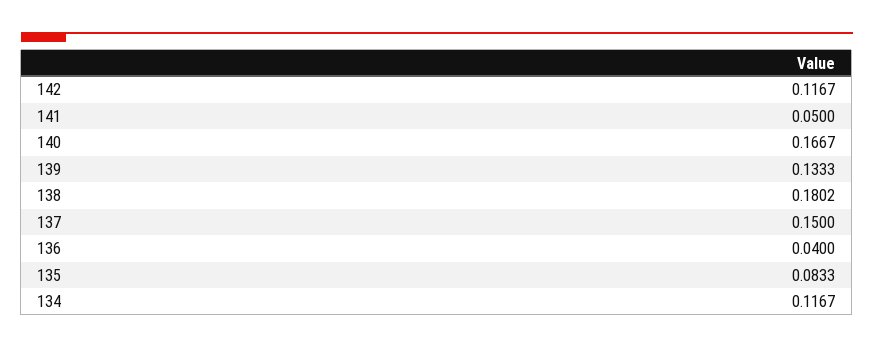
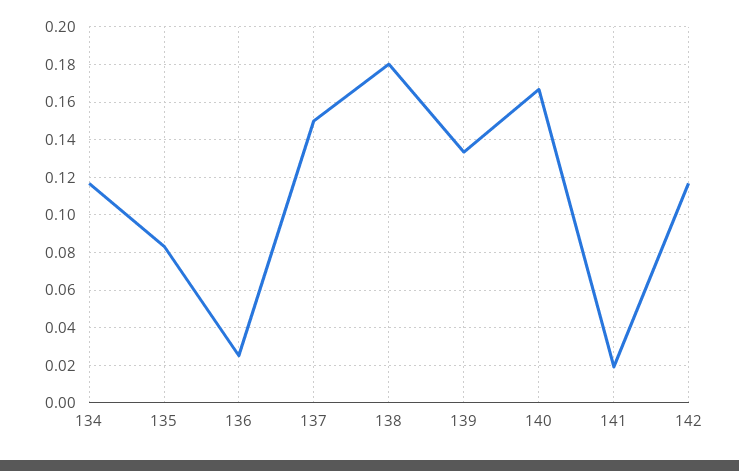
  {
    "142": 0.1167,
-   "141": 0.05,
+   "141": 0.02,
    "140": 0.1667,
    "139": 0.1333,
    "138": 0.1802,
    "137": 0.15,
-   "136": 0.04,
+   "136": 0.025,
    "135": 0.0833,
    "134": 0.1167
  }

